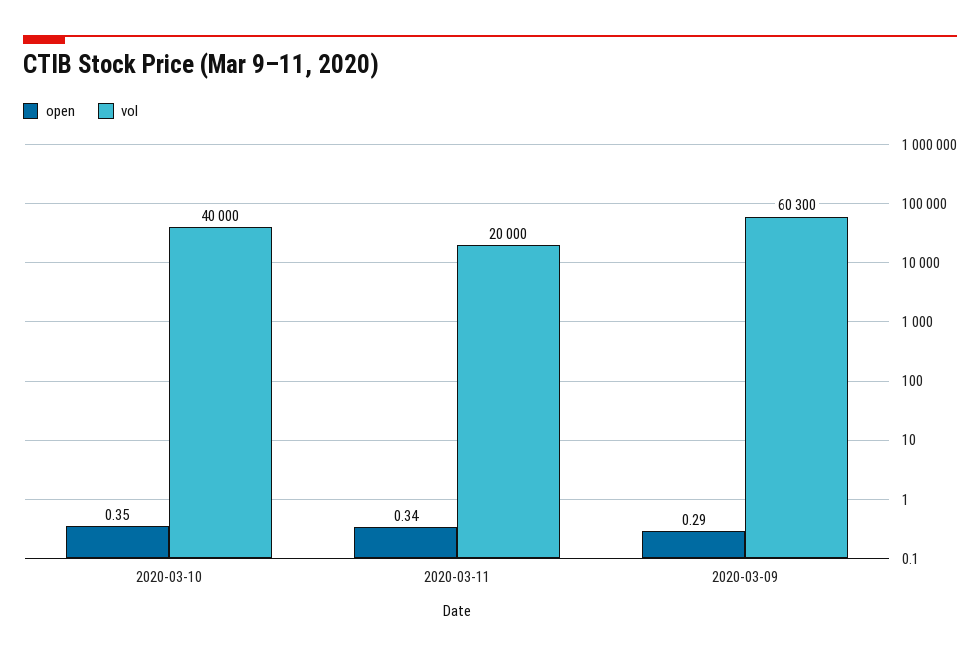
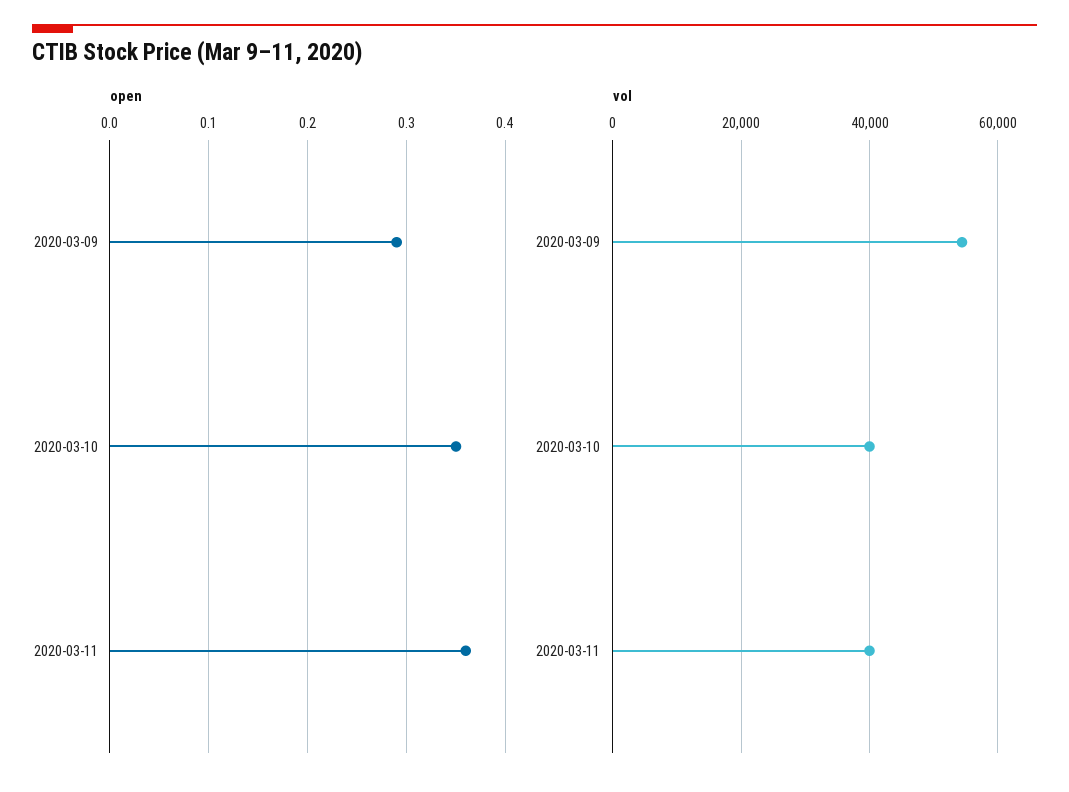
  {
    "open": {
      "2020-03-10": 0.35,
-     "2020-03-11": 0.34,
+     "2020-03-11": 0.36,
      "2020-03-09": 0.29
    },
    "vol": {
      "2020-03-10": 40000,
-     "2020-03-11": 20000,
+     "2020-03-11": 40000,
-     "2020-03-09": 60300
+     "2020-03-09": 54000
    }
  }

